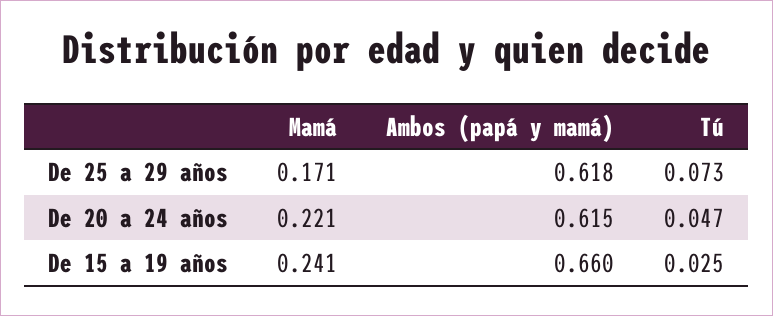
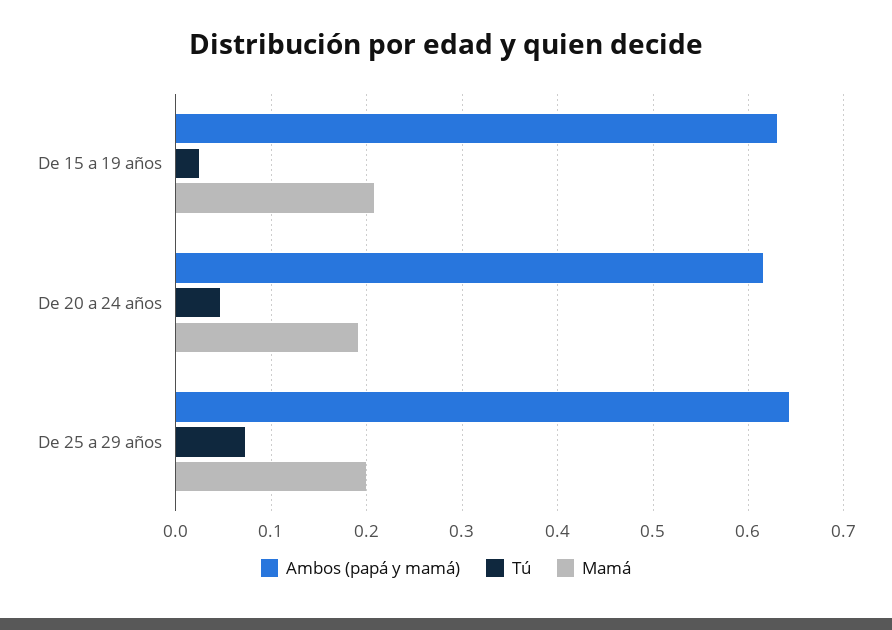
  {
    "Mamá": {
-     "De 25 a 29 años": 0.171,
+     "De 25 a 29 años": 0.2,
-     "De 20 a 24 años": 0.221,
+     "De 20 a 24 años": 0.19,
-     "De 15 a 19 años": 0.241
+     "De 15 a 19 años": 0.21
    },
    "Ambos (papá y mamá)": {
-     "De 25 a 29 años": 0.618,
+     "De 25 a 29 años": 0.64,
      "De 20 a 24 años": 0.615,
-     "De 15 a 19 años": 0.66
+     "De 15 a 19 años": 0.63
    },
    "Tú": {
      "De 25 a 29 años": 0.073,
      "De 20 a 24 años": 0.047,
      "De 15 a 19 años": 0.025
    }
  }

